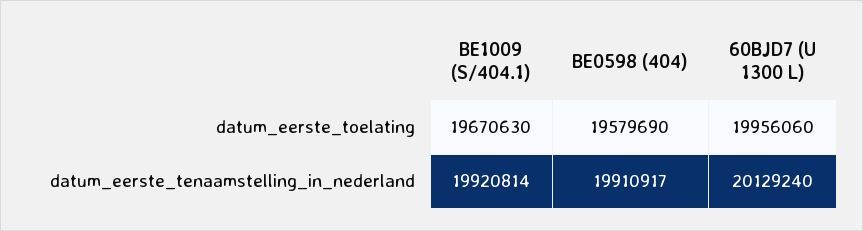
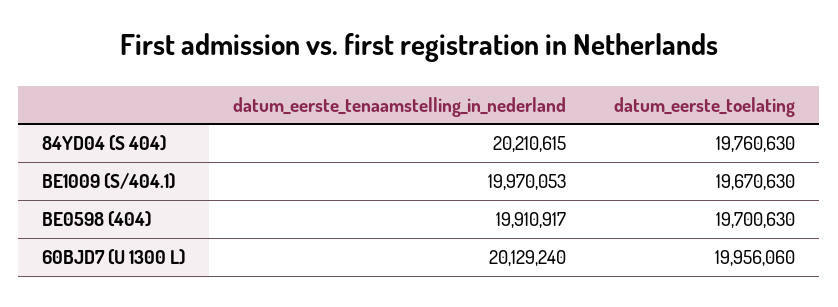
  {
    "BE1009 (S/404.1)": {
      "datum_eerste_toelating": 19670630,
-     "datum_eerste_tenaamstelling_in_nederland": 19920814
+     "datum_eerste_tenaamstelling_in_nederland": 19970053
    },
    "BE0598 (404)": {
-     "datum_eerste_toelating": 19579690,
+     "datum_eerste_toelating": 19700630,
      "datum_eerste_tenaamstelling_in_nederland": 19910917
    },
    "60BJD7 (U 1300 L)": {
      "datum_eerste_toelating": 19956060,
      "datum_eerste_tenaamstelling_in_nederland": 20129240
-   }
+   },
+   "84YD04 (S 404)": {
+     "datum_eerste_tenaamstelling_in_nederland": 20210615,
+     "datum_eerste_toelating": 19760630
+   }
  }

